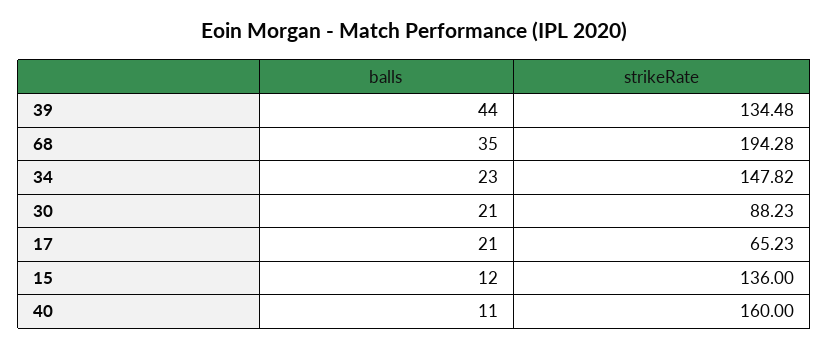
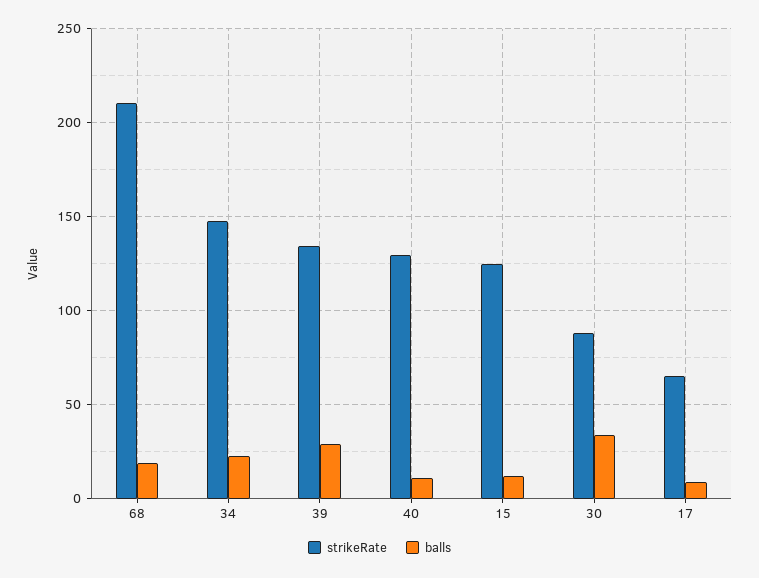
  {
    "balls": {
-     "39": 44,
+     "39": 30,
-     "68": 35,
+     "68": 20,
      "34": 23,
-     "30": 21,
+     "30": 35,
-     "17": 21,
+     "17": 10,
      "15": 12,
      "40": 11
    },
    "strikeRate": {
      "39": 134.48,
-     "68": 194.28,
+     "68": 210,
      "34": 147.82,
      "30": 88.23,
      "17": 65.23,
-     "15": 136,
+     "15": 125,
-     "40": 160
+     "40": 130
    }
  }

